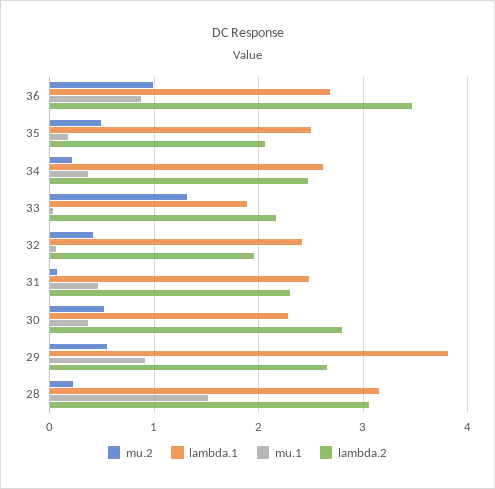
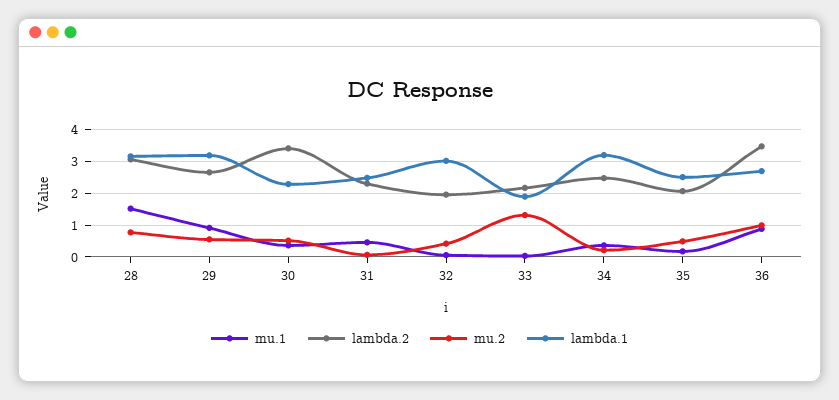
  {
    "mu.2": {
      "36": 1,
      "35": 0.5,
      "34": 0.2,
      "33": 1.3,
      "32": 0.4,
      "31": 0.1,
      "30": 0.5,
      "29": 0.6,
-     "28": 0.2
+     "28": 0.8
    },
    "lambda.1": {
      "36": 2.7,
      "35": 2.5,
-     "34": 2.6,
+     "34": 3.2,
      "33": 1.9,
-     "32": 2.4,
+     "32": 3,
      "31": 2.5,
      "30": 2.3,
-     "29": 3.8,
+     "29": 3.2,
      "28": 3.2
    },
    "mu.1": {
      "36": 0.9,
      "35": 0.2,
      "34": 0.4,
      "33": 0,
      "32": 0.1,
      "31": 0.5,
      "30": 0.4,
      "29": 0.9,
      "28": 1.5
    },
    "lambda.2": {
      "36": 3.5,
      "35": 2.1,
      "34": 2.5,
      "33": 2.2,
      "32": 2,
      "31": 2.3,
-     "30": 2.8,
+     "30": 3.4,
      "29": 2.7,
      "28": 3.1
    }
  }

